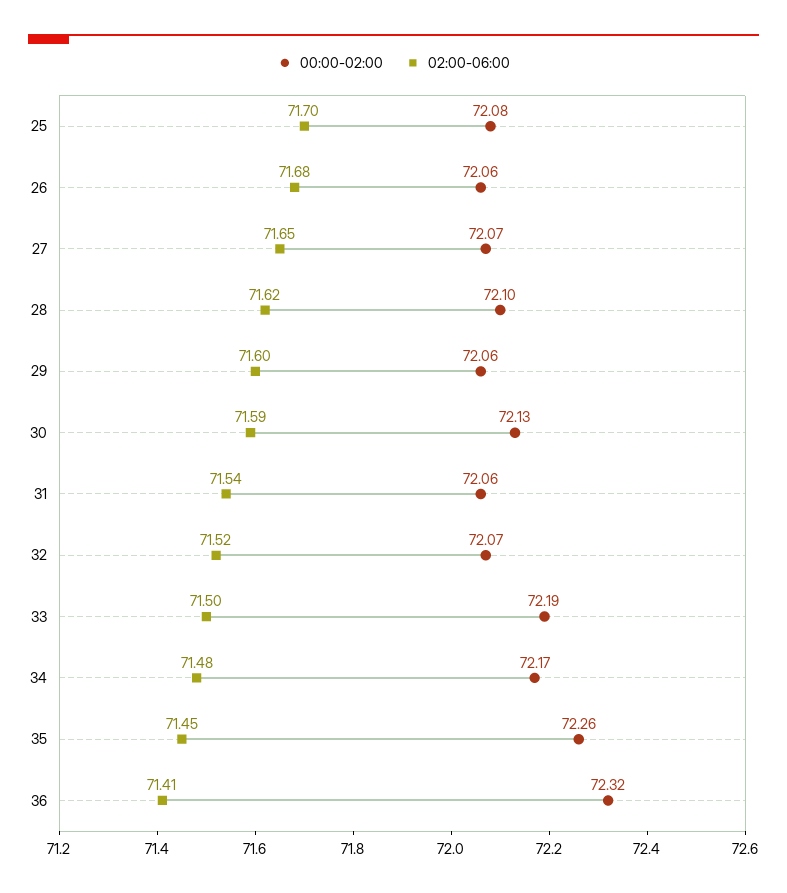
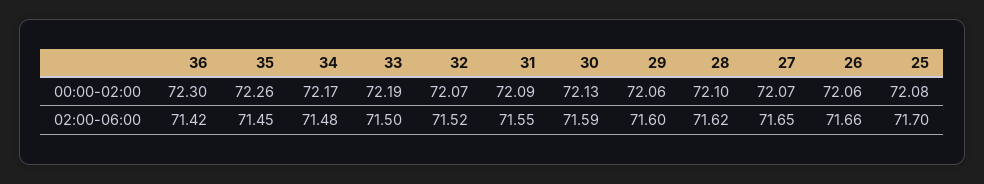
  {
    "00:00-02:00": {
      "25": 72.08,
      "26": 72.06,
      "27": 72.07,
      "28": 72.1,
      "29": 72.06,
      "30": 72.13,
-     "31": 72.06,
+     "31": 72.09,
      "32": 72.07,
      "33": 72.19,
      "34": 72.17,
      "35": 72.26,
-     "36": 72.32
+     "36": 72.3
    },
    "02:00-06:00": {
      "25": 71.7,
-     "26": 71.68,
+     "26": 71.66,
      "27": 71.65,
      "28": 71.62,
      "29": 71.6,
      "30": 71.59,
-     "31": 71.54,
+     "31": 71.55,
      "32": 71.52,
      "33": 71.5,
      "34": 71.48,
      "35": 71.45,
-     "36": 71.41
+     "36": 71.42
    }
  }

